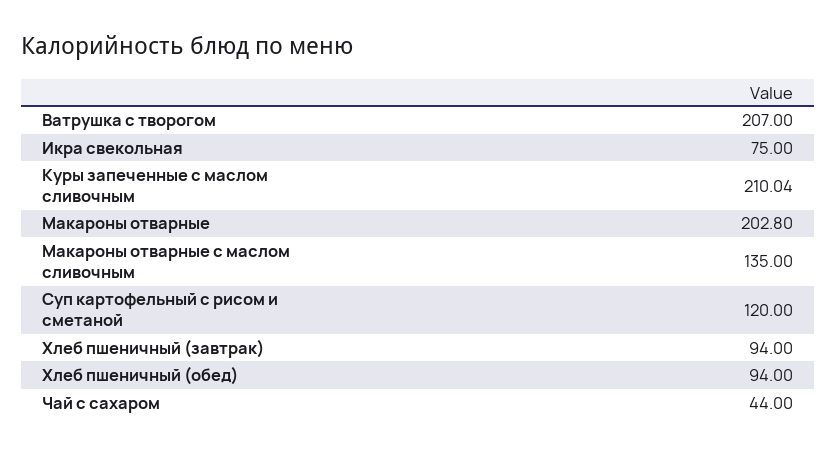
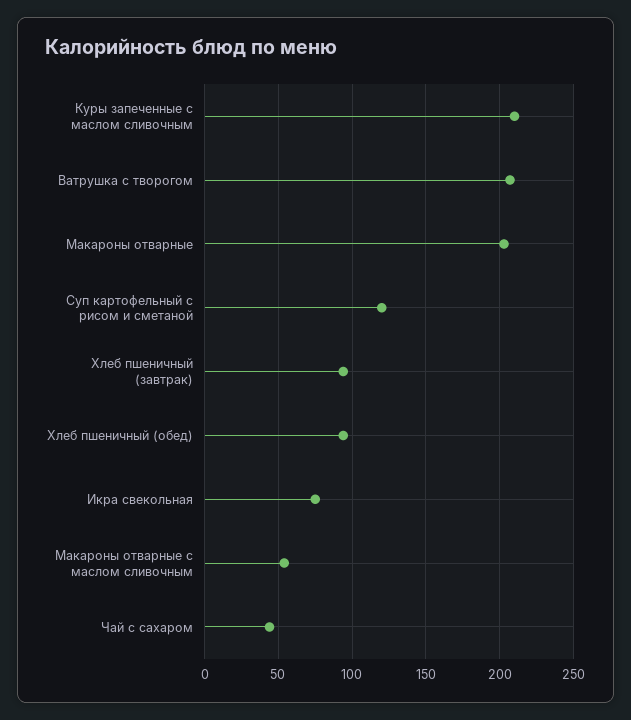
  {
    "Ватрушка с творогом": 207,
    "Икра свекольная": 75,
    "Куры запеченные с маслом сливочным": 210.04,
    "Макароны отварные": 202.8,
-   "Макароны отварные с маслом сливочным": 135,
+   "Макароны отварные с маслом сливочным": 55,
    "Суп картофельный с рисом и сметаной": 120,
    "Хлеб пшеничный (завтрак)": 94,
    "Хлеб пшеничный (обед)": 94,
    "Чай с сахаром": 44
  }

